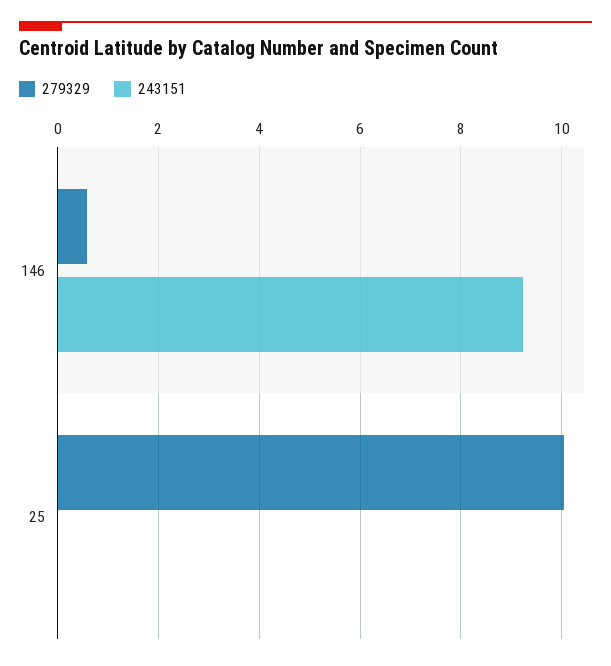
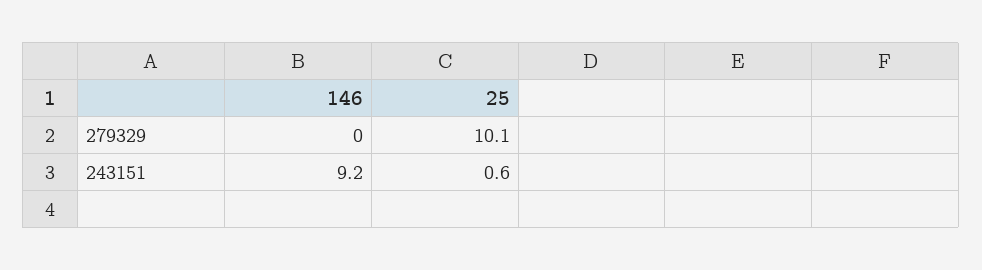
  {
    "279329": {
-     "146": 0.6,
+     "146": 0,
      "25": 10.1
    },
    "243151": {
      "146": 9.2,
-     "25": 0
+     "25": 0.6
    }
  }

